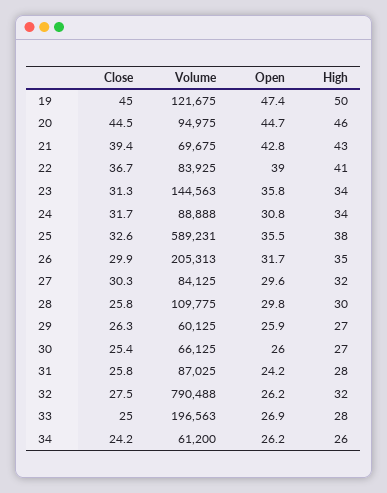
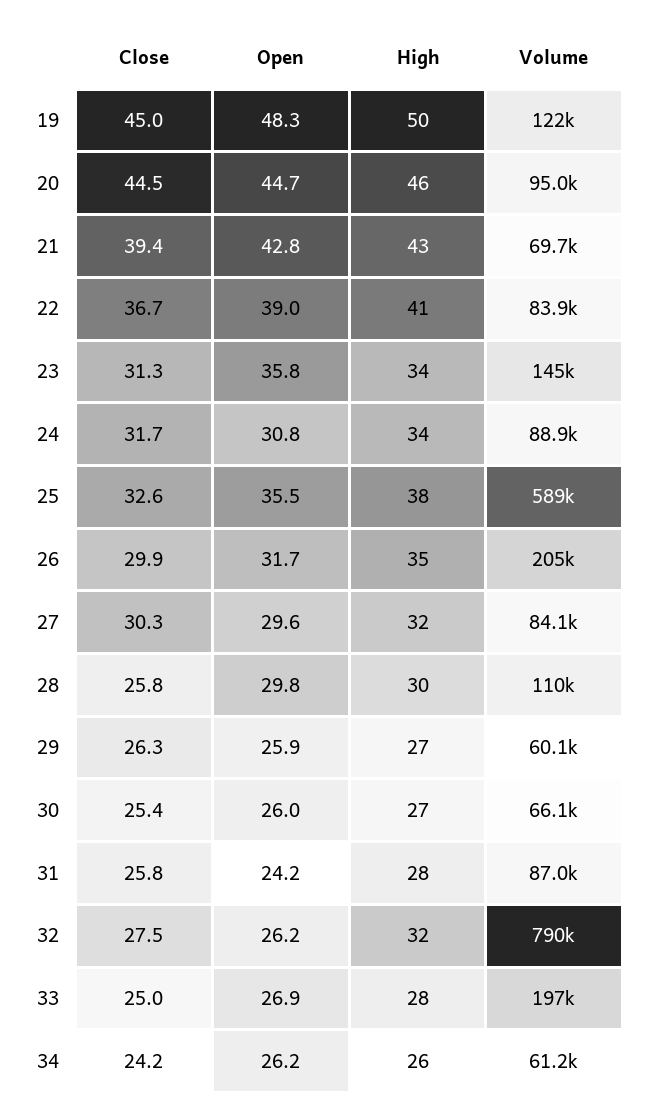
  {
    "Close": {
      "19": 45,
      "20": 44.5,
      "21": 39.4,
      "22": 36.7,
      "23": 31.3,
      "24": 31.7,
      "25": 32.6,
      "26": 29.9,
      "27": 30.3,
      "28": 25.8,
      "29": 26.3,
      "30": 25.4,
      "31": 25.8,
      "32": 27.5,
      "33": 25,
      "34": 24.2
    },
    "Volume": {
      "19": 121675,
      "20": 94975,
      "21": 69675,
      "22": 83925,
      "23": 144563,
      "24": 88888,
      "25": 589231,
      "26": 205313,
      "27": 84125,
      "28": 109775,
      "29": 60125,
      "30": 66125,
      "31": 87025,
      "32": 790488,
      "33": 196563,
      "34": 61200
    },
    "Open": {
-     "19": 47.4,
+     "19": 48.3,
      "20": 44.7,
      "21": 42.8,
      "22": 39,
      "23": 35.8,
      "24": 30.8,
      "25": 35.5,
      "26": 31.7,
      "27": 29.6,
      "28": 29.8,
      "29": 25.9,
      "30": 26,
      "31": 24.2,
      "32": 26.2,
      "33": 26.9,
      "34": 26.2
    },
    "High": {
      "19": 50,
      "20": 46,
      "21": 43,
      "22": 41,
      "23": 34,
      "24": 34,
      "25": 38,
      "26": 35,
      "27": 32,
      "28": 30,
      "29": 27,
      "30": 27,
      "31": 28,
      "32": 32,
      "33": 28,
      "34": 26
    }
  }

